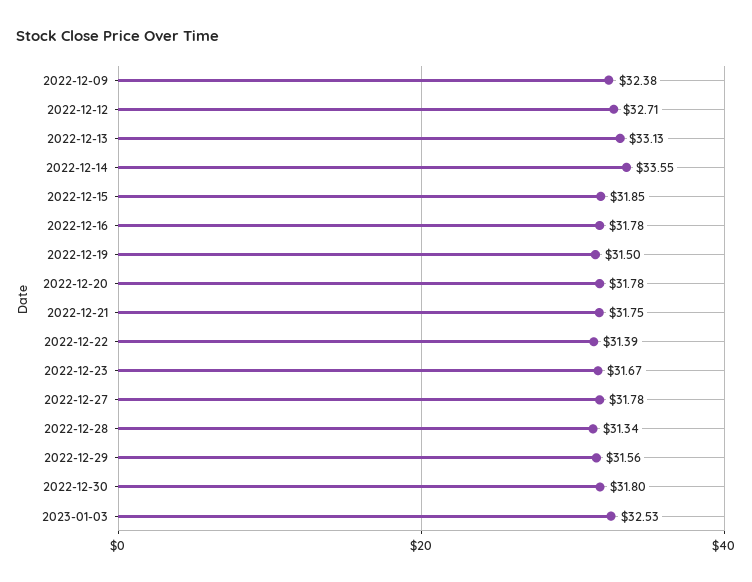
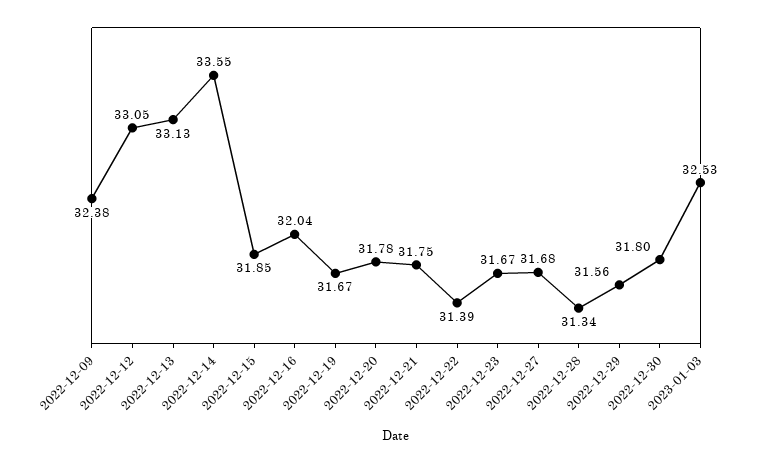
  {
    "2022-12-09": 32.38,
-   "2022-12-12": 32.71,
+   "2022-12-12": 33.05,
    "2022-12-13": 33.13,
    "2022-12-14": 33.55,
    "2022-12-15": 31.85,
-   "2022-12-16": 31.78,
+   "2022-12-16": 32.04,
-   "2022-12-19": 31.5,
+   "2022-12-19": 31.67,
    "2022-12-20": 31.78,
    "2022-12-21": 31.75,
    "2022-12-22": 31.39,
    "2022-12-23": 31.67,
-   "2022-12-27": 31.78,
+   "2022-12-27": 31.68,
    "2022-12-28": 31.34,
    "2022-12-29": 31.56,
    "2022-12-30": 31.8,
    "2023-01-03": 32.53
  }

